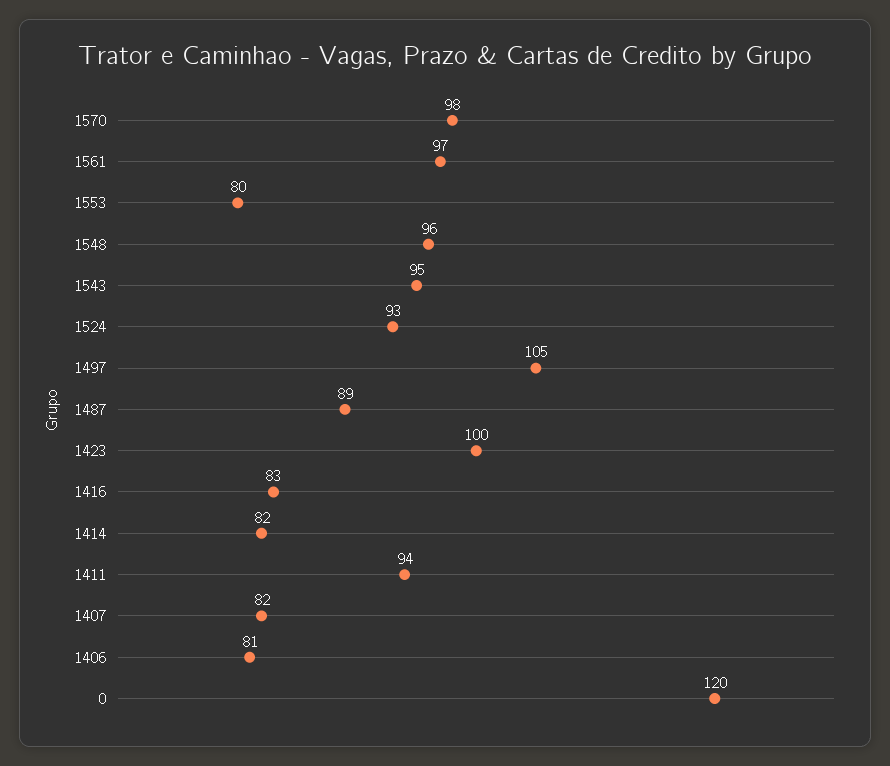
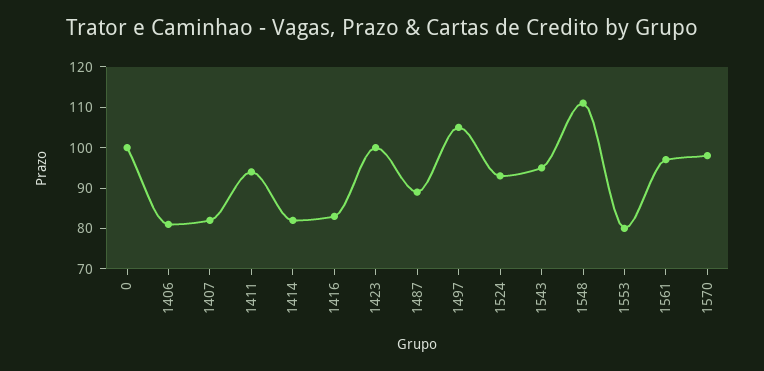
  {
    "1570": 98,
    "1561": 97,
    "1553": 80,
-   "1548": 96,
+   "1548": 110,
    "1543": 95,
    "1524": 93,
    "1497": 105,
    "1487": 89,
    "1423": 100,
    "1416": 83,
    "1414": 82,
    "1411": 94,
    "1407": 82,
    "1406": 81,
-   "0": 120
+   "0": 100
  }

